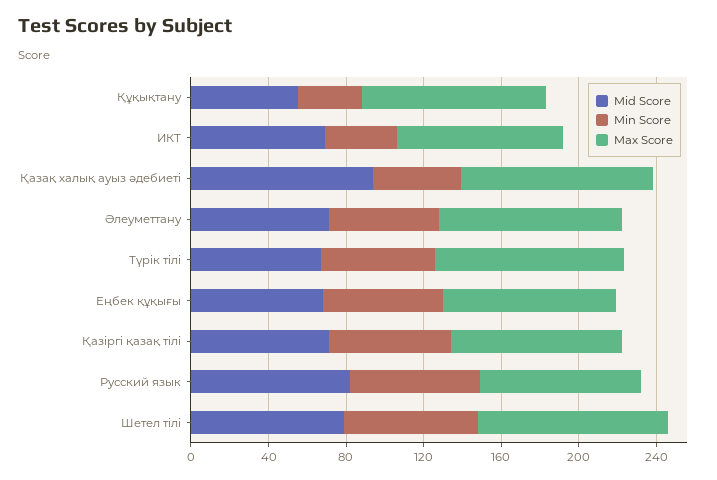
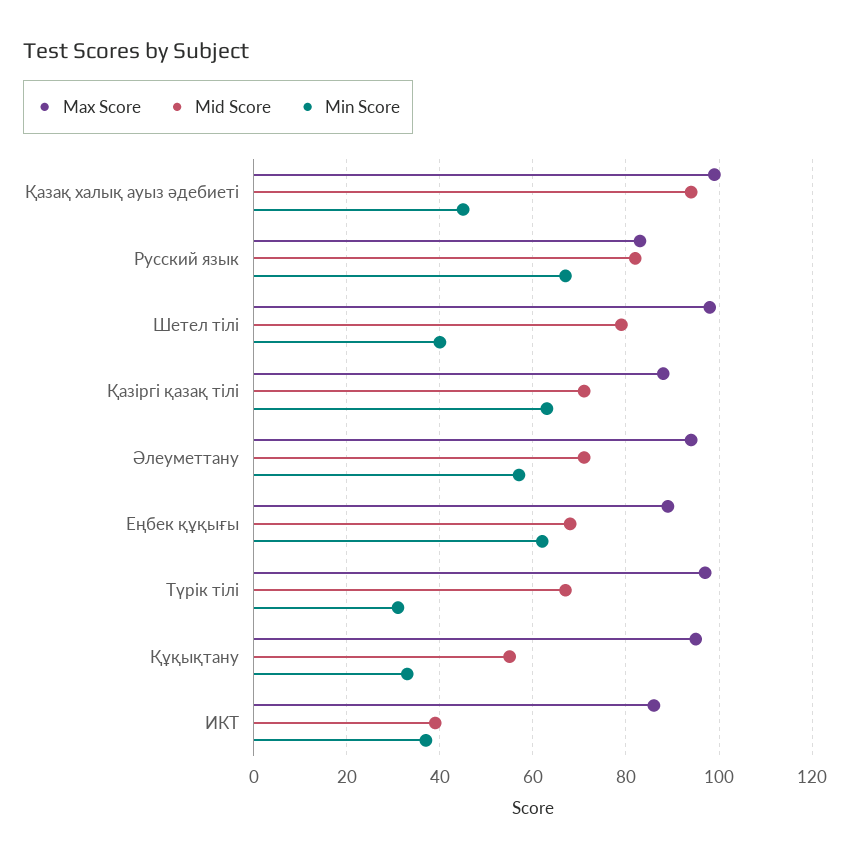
  {
    "Mid Score": {
      "Құқықтану": 55,
-     "ИКТ": 70,
+     "ИКТ": 40,
      "Қазақ халық ауыз әдебиеті": 95,
      "Әлеуметтану": 70,
      "Түрік тілі": 65,
      "Еңбек құқығы": 70,
      "Қазіргі қазақ тілі": 70,
      "Русский язык": 80,
      "Шетел тілі": 80
    },
    "Min Score": {
      "Құқықтану": 35,
      "ИКТ": 35,
      "Қазақ халық ауыз әдебиеті": 45,
      "Әлеуметтану": 55,
-     "Түрік тілі": 60,
+     "Түрік тілі": 30,
      "Еңбек құқығы": 60,
      "Қазіргі қазақ тілі": 65,
      "Русский язык": 65,
-     "Шетел тілі": 70
+     "Шетел тілі": 40
    },
    "Max Score": {
      "Құқықтану": 95,
      "ИКТ": 85,
      "Қазақ халық ауыз әдебиеті": 100,
      "Әлеуметтану": 95,
      "Түрік тілі": 95,
      "Еңбек құқығы": 90,
      "Қазіргі қазақ тілі": 90,
      "Русский язык": 85,
      "Шетел тілі": 100
    }
  }

